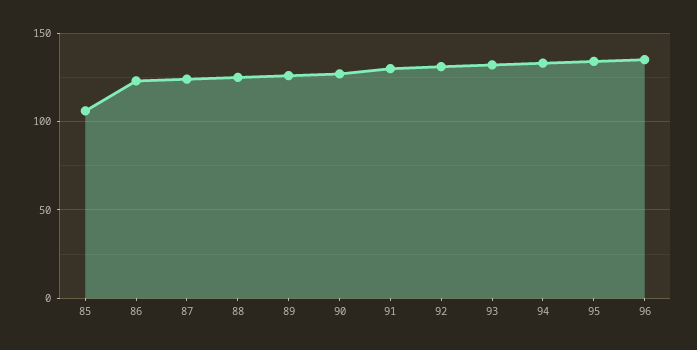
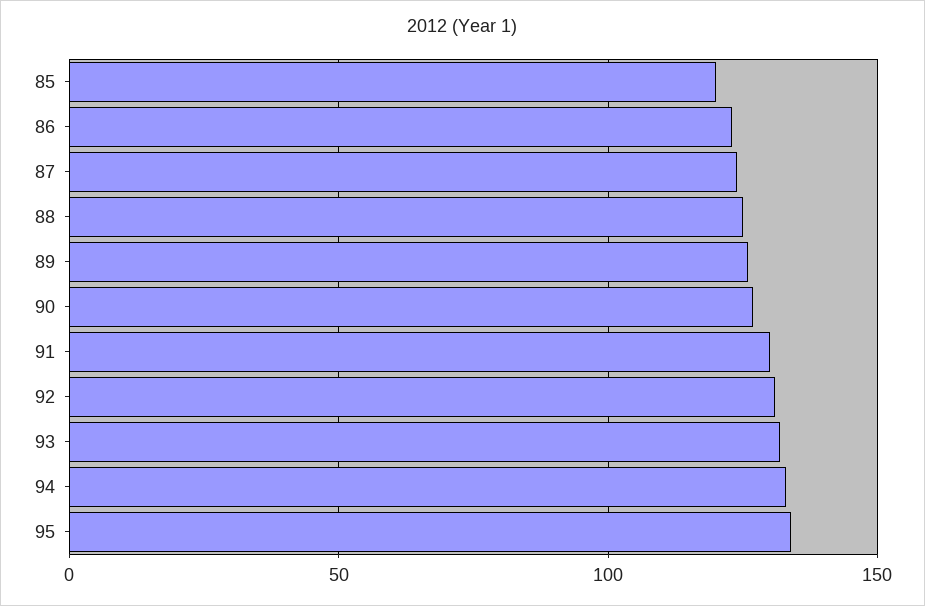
  {
-   "85": 105,
+   "85": 120,
    "86": 125,
    "87": 125,
    "88": 125,
    "89": 125,
    "90": 125,
    "91": 130,
    "92": 130,
    "93": 130,
    "94": 135,
-   "95": 135,
+   "95": 135
-   "96": 135
  }

